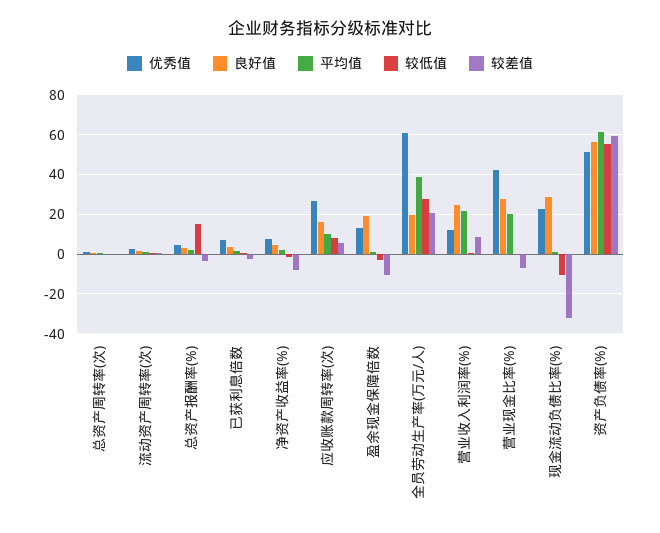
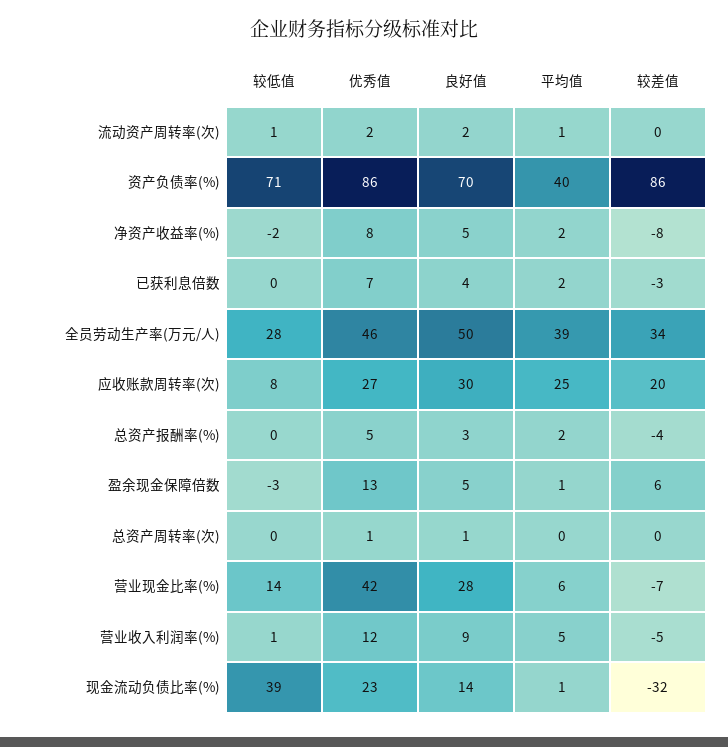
  {
    "优秀值": {
      "总资产周转率(次)": 1,
      "流动资产周转率(次)": 2,
      "总资产报酬率(%)": 5,
      "已获利息倍数": 7,
      "净资产收益率(%)": 8,
      "应收账款周转率(次)": 27,
      "盈余现金保障倍数": 13,
-     "全员劳动生产率(万元/人)": 60,
+     "全员劳动生产率(万元/人)": 46,
      "营业收入利润率(%)": 12,
      "营业现金比率(%)": 42,
      "现金流动负债比率(%)": 23,
-     "资产负债率(%)": 50
+     "资产负债率(%)": 86
    },
    "良好值": {
      "总资产周转率(次)": 1,
      "流动资产周转率(次)": 2,
      "总资产报酬率(%)": 3,
      "已获利息倍数": 4,
      "净资产收益率(%)": 5,
-     "应收账款周转率(次)": 15,
+     "应收账款周转率(次)": 30,
-     "盈余现金保障倍数": 20,
+     "盈余现金保障倍数": 5,
-     "全员劳动生产率(万元/人)": 20,
+     "全员劳动生产率(万元/人)": 50,
-     "营业收入利润率(%)": 25,
+     "营业收入利润率(%)": 9,
      "营业现金比率(%)": 28,
-     "现金流动负债比率(%)": 30,
+     "现金流动负债比率(%)": 14,
-     "资产负债率(%)": 55
+     "资产负债率(%)": 70
    },
    "平均值": {
      "总资产周转率(次)": 0,
      "流动资产周转率(次)": 1,
      "总资产报酬率(%)": 2,
      "已获利息倍数": 2,
      "净资产收益率(%)": 2,
-     "应收账款周转率(次)": 10,
+     "应收账款周转率(次)": 25,
      "盈余现金保障倍数": 1,
      "全员劳动生产率(万元/人)": 39,
-     "营业收入利润率(%)": 20,
+     "营业收入利润率(%)": 5,
-     "营业现金比率(%)": 20,
+     "营业现金比率(%)": 6,
      "现金流动负债比率(%)": 1,
-     "资产负债率(%)": 60
+     "资产负债率(%)": 40
    },
    "较低值": {
      "总资产周转率(次)": 0,
      "流动资产周转率(次)": 1,
-     "总资产报酬率(%)": 15,
+     "总资产报酬率(%)": 0,
      "已获利息倍数": 0,
      "净资产收益率(%)": -2,
      "应收账款周转率(次)": 8,
      "盈余现金保障倍数": -3,
      "全员劳动生产率(万元/人)": 28,
      "营业收入利润率(%)": 1,
-     "营业现金比率(%)": 0,
+     "营业现金比率(%)": 14,
-     "现金流动负债比率(%)": -10,
+     "现金流动负债比率(%)": 39,
-     "资产负债率(%)": 55
+     "资产负债率(%)": 71
    },
    "较差值": {
      "总资产周转率(次)": 0,
      "流动资产周转率(次)": 0,
      "总资产报酬率(%)": -4,
      "已获利息倍数": -3,
      "净资产收益率(%)": -8,
-     "应收账款周转率(次)": 5,
+     "应收账款周转率(次)": 20,
-     "盈余现金保障倍数": -10,
+     "盈余现金保障倍数": 6,
-     "全员劳动生产率(万元/人)": 20,
+     "全员劳动生产率(万元/人)": 34,
-     "营业收入利润率(%)": 10,
+     "营业收入利润率(%)": -5,
      "营业现金比率(%)": -7,
      "现金流动负债比率(%)": -32,
-     "资产负债率(%)": 60
+     "资产负债率(%)": 86
    }
  }

